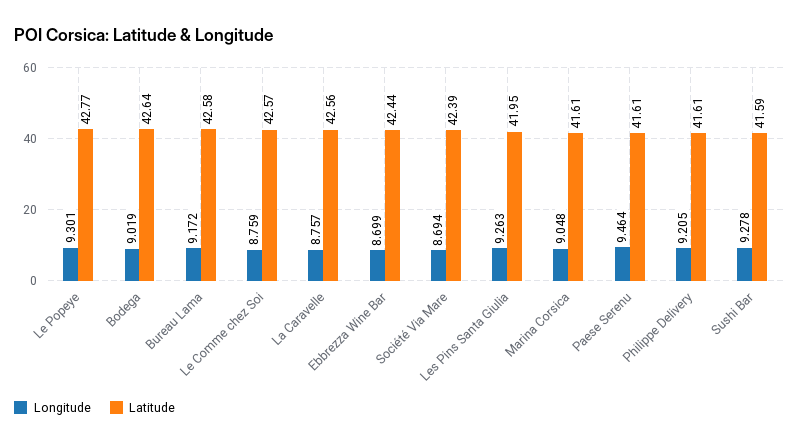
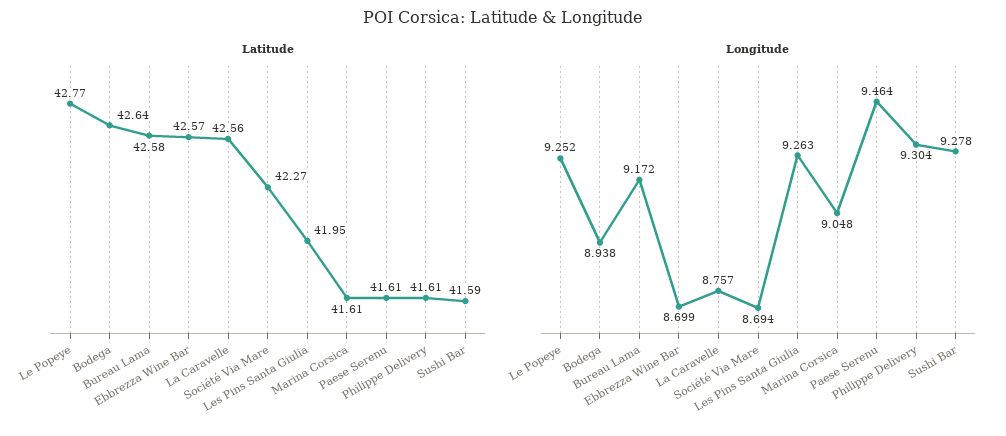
  {
    "Longitude": {
-     "Le Popeye": 9.301,
+     "Le Popeye": 9.252,
-     "Bodega": 9.019,
+     "Bodega": 8.938,
      "Bureau Lama": 9.172,
-     "Le Comme chez Soi": 8.759,
      "La Caravelle": 8.757,
      "Ebbrezza Wine Bar": 8.699,
      "Société Via Mare": 8.694,
      "Les Pins Santa Giulia": 9.263,
      "Marina Corsica": 9.048,
      "Paese Serenu": 9.464,
-     "Philippe Delivery": 9.205,
+     "Philippe Delivery": 9.304,
      "Sushi Bar": 9.278
    },
    "Latitude": {
      "Le Popeye": 42.77,
      "Bodega": 42.64,
      "Bureau Lama": 42.58,
-     "Le Comme chez Soi": 42.57,
      "La Caravelle": 42.56,
-     "Ebbrezza Wine Bar": 42.44,
+     "Ebbrezza Wine Bar": 42.57,
-     "Société Via Mare": 42.39,
+     "Société Via Mare": 42.27,
      "Les Pins Santa Giulia": 41.95,
      "Marina Corsica": 41.61,
      "Paese Serenu": 41.61,
      "Philippe Delivery": 41.61,
      "Sushi Bar": 41.59
    }
  }

